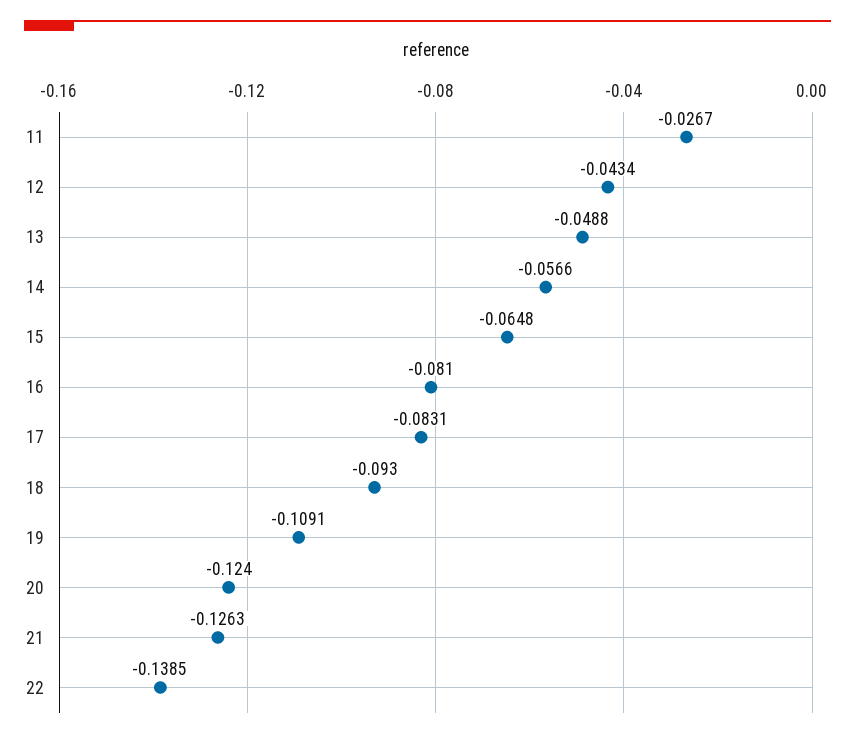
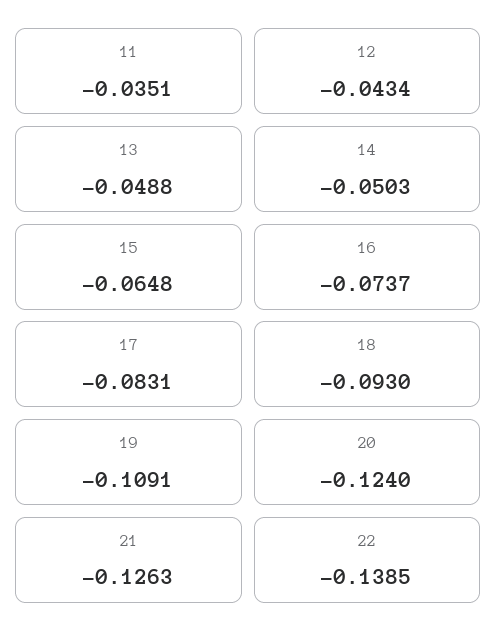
  {
-   "11": -0.0267,
+   "11": -0.0351,
    "12": -0.0434,
    "13": -0.0488,
-   "14": -0.0566,
+   "14": -0.0503,
    "15": -0.0648,
-   "16": -0.081,
+   "16": -0.0737,
    "17": -0.0831,
    "18": -0.093,
    "19": -0.1091,
    "20": -0.124,
    "21": -0.1263,
    "22": -0.1385
  }

